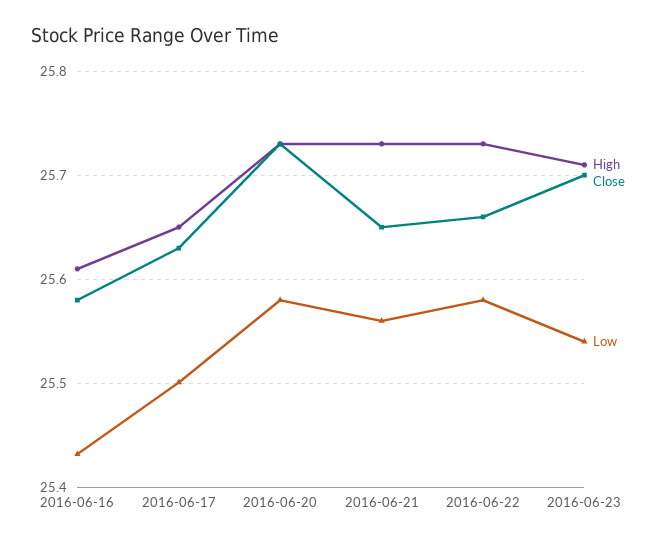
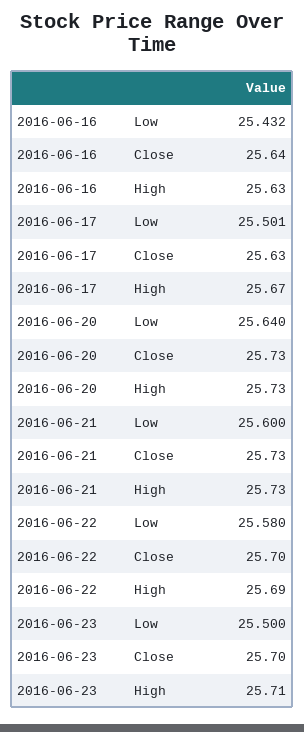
  {
    "High": {
-     "2016-06-16": 25.61,
+     "2016-06-16": 25.63,
-     "2016-06-17": 25.65,
+     "2016-06-17": 25.67,
      "2016-06-20": 25.73,
      "2016-06-21": 25.73,
-     "2016-06-22": 25.73,
+     "2016-06-22": 25.69,
      "2016-06-23": 25.71
    },
    "Close": {
-     "2016-06-16": 25.58,
+     "2016-06-16": 25.64,
      "2016-06-17": 25.63,
      "2016-06-20": 25.73,
-     "2016-06-21": 25.65,
+     "2016-06-21": 25.73,
-     "2016-06-22": 25.66,
+     "2016-06-22": 25.7,
      "2016-06-23": 25.7
    },
    "Low": {
      "2016-06-16": 25.432,
      "2016-06-17": 25.501,
-     "2016-06-20": 25.58,
+     "2016-06-20": 25.64,
-     "2016-06-21": 25.56,
+     "2016-06-21": 25.6,
      "2016-06-22": 25.58,
-     "2016-06-23": 25.54
+     "2016-06-23": 25.5
    }
  }

